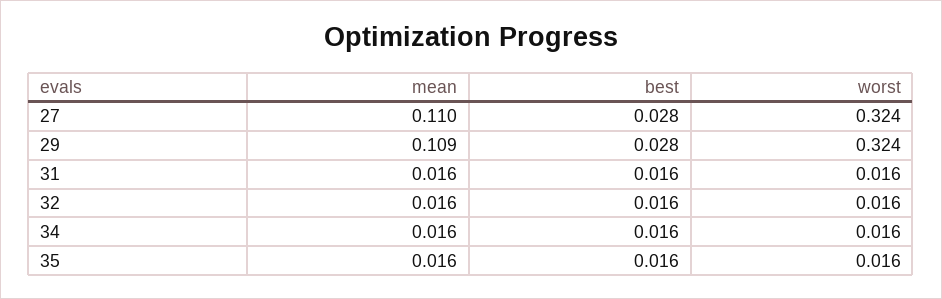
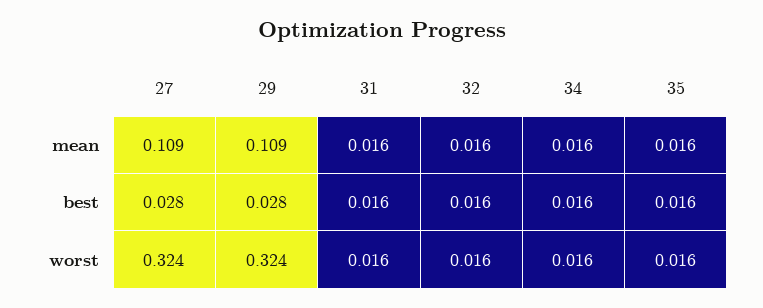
  {
    "mean": {
-     "27": 0.11,
+     "27": 0.109,
      "29": 0.109,
      "31": 0.016,
      "32": 0.016,
      "34": 0.016,
      "35": 0.016
    },
    "best": {
      "27": 0.028,
      "29": 0.028,
      "31": 0.016,
      "32": 0.016,
      "34": 0.016,
      "35": 0.016
    },
    "worst": {
      "27": 0.324,
      "29": 0.324,
      "31": 0.016,
      "32": 0.016,
      "34": 0.016,
      "35": 0.016
    }
  }

